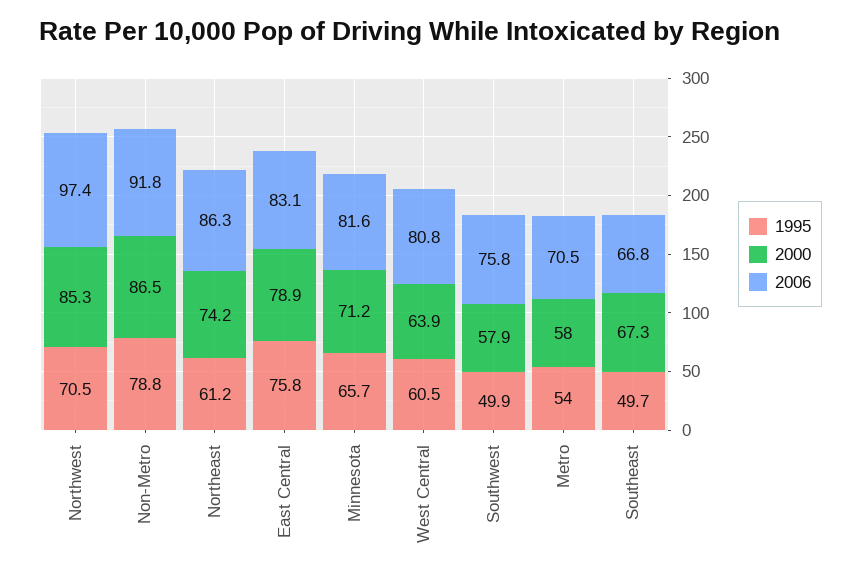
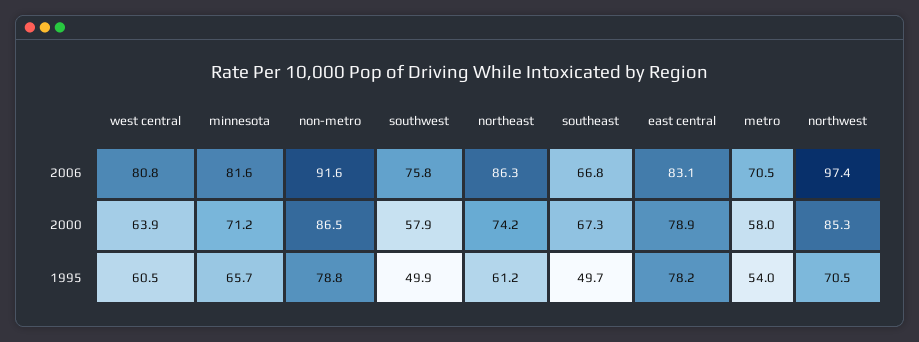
  {
    "1995": {
      "Northwest": 70.5,
      "Non-Metro": 78.8,
      "Northeast": 61.2,
-     "East Central": 75.8,
+     "East Central": 78.2,
      "Minnesota": 65.7,
      "West Central": 60.5,
      "Southwest": 49.9,
      "Metro": 54,
      "Southeast": 49.7
    },
    "2000": {
      "Northwest": 85.3,
      "Non-Metro": 86.5,
      "Northeast": 74.2,
      "East Central": 78.9,
      "Minnesota": 71.2,
      "West Central": 63.9,
      "Southwest": 57.9,
      "Metro": 58,
      "Southeast": 67.3
    },
    "2006": {
      "Northwest": 97.4,
-     "Non-Metro": 91.8,
+     "Non-Metro": 91.6,
      "Northeast": 86.3,
      "East Central": 83.1,
      "Minnesota": 81.6,
      "West Central": 80.8,
      "Southwest": 75.8,
      "Metro": 70.5,
      "Southeast": 66.8
    }
  }

